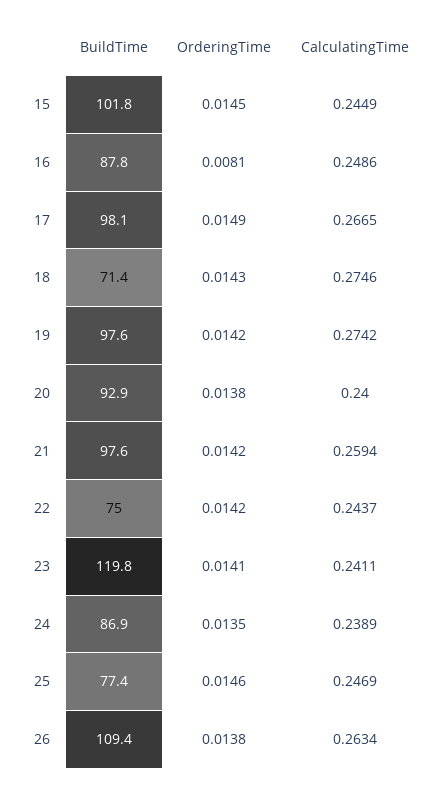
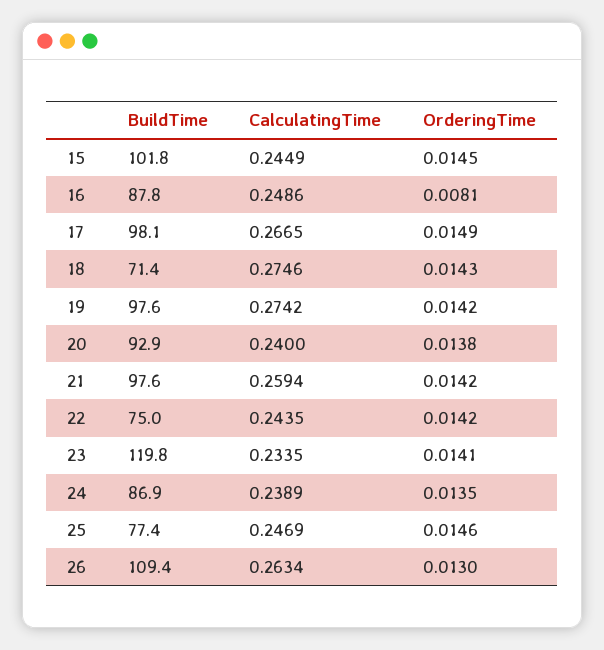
  {
    "BuildTime": {
      "15": 101.8,
      "16": 87.8,
      "17": 98.1,
      "18": 71.4,
      "19": 97.6,
      "20": 92.9,
      "21": 97.6,
      "22": 75,
      "23": 119.8,
      "24": 86.9,
      "25": 77.4,
      "26": 109.4
    },
    "OrderingTime": {
      "15": 0.0145,
      "16": 0.0081,
      "17": 0.0149,
      "18": 0.0143,
      "19": 0.0142,
      "20": 0.0138,
      "21": 0.0142,
      "22": 0.0142,
      "23": 0.0141,
      "24": 0.0135,
      "25": 0.0146,
-     "26": 0.0138
+     "26": 0.013
    },
    "CalculatingTime": {
      "15": 0.2449,
      "16": 0.2486,
      "17": 0.2665,
      "18": 0.2746,
      "19": 0.2742,
      "20": 0.24,
      "21": 0.2594,
-     "22": 0.2437,
+     "22": 0.2435,
-     "23": 0.2411,
+     "23": 0.2335,
      "24": 0.2389,
      "25": 0.2469,
      "26": 0.2634
    }
  }

